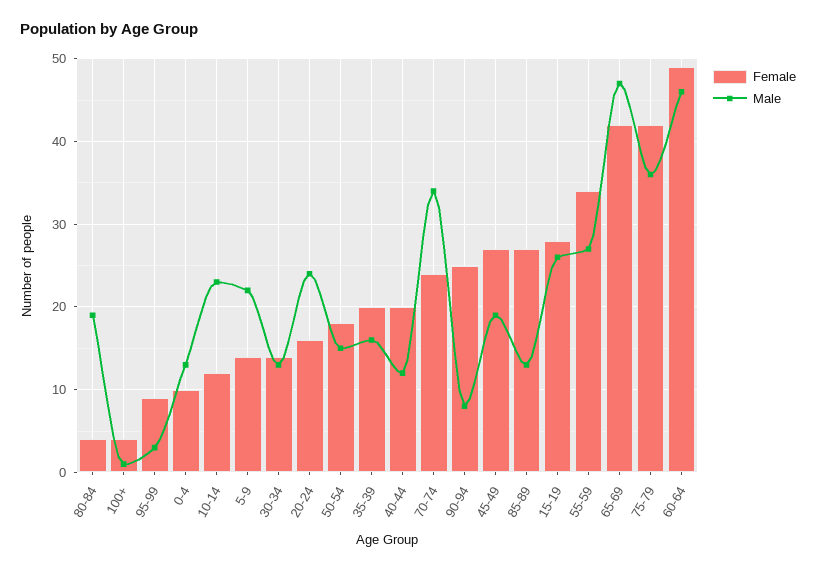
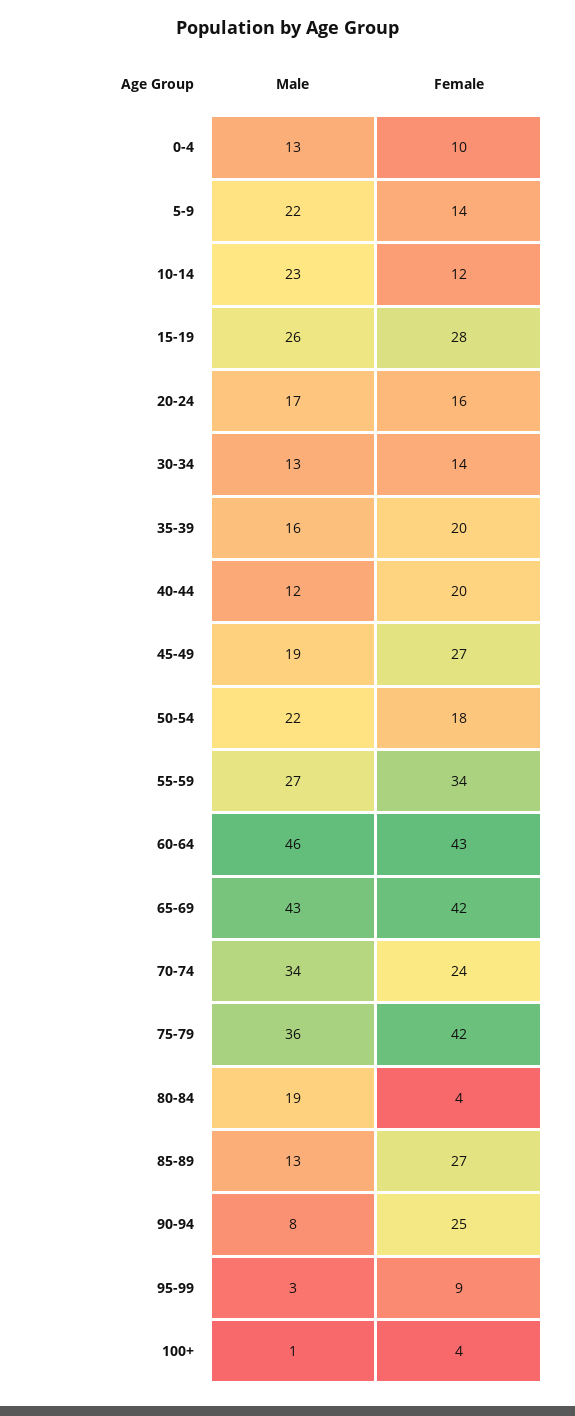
  {
    "Female": {
      "80-84": 4,
      "100+": 4,
      "95-99": 9,
      "0-4": 10,
      "10-14": 12,
      "5-9": 14,
      "30-34": 14,
      "20-24": 16,
      "50-54": 18,
      "35-39": 20,
      "40-44": 20,
      "70-74": 24,
      "90-94": 25,
      "45-49": 27,
      "85-89": 27,
      "15-19": 28,
      "55-59": 34,
      "65-69": 42,
      "75-79": 42,
-     "60-64": 49
+     "60-64": 43
    },
    "Male": {
      "80-84": 19,
      "100+": 1,
      "95-99": 3,
      "0-4": 13,
      "10-14": 23,
      "5-9": 22,
      "30-34": 13,
-     "20-24": 24,
+     "20-24": 17,
-     "50-54": 15,
+     "50-54": 22,
      "35-39": 16,
      "40-44": 12,
      "70-74": 34,
      "90-94": 8,
      "45-49": 19,
      "85-89": 13,
      "15-19": 26,
      "55-59": 27,
-     "65-69": 47,
+     "65-69": 43,
      "75-79": 36,
      "60-64": 46
    }
  }

